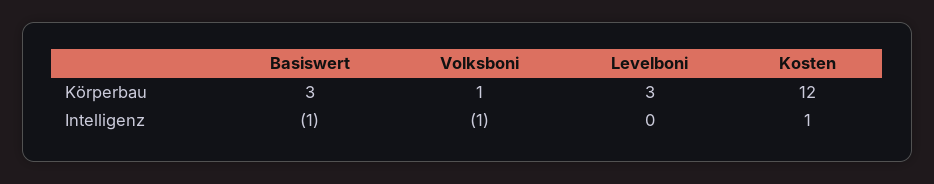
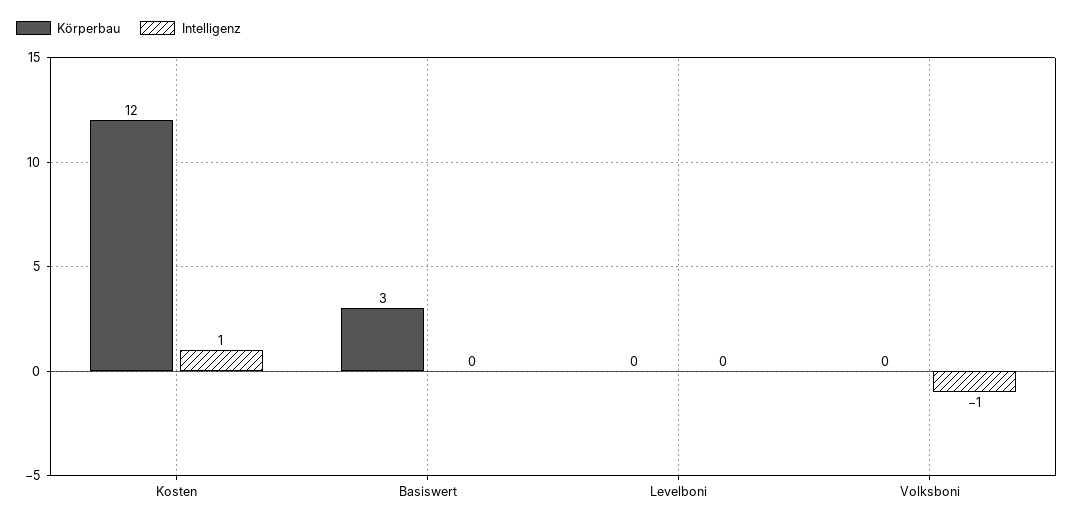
  {
    "Körperbau": {
      "Basiswert": 3,
-     "Volksboni": 1,
+     "Volksboni": 0,
-     "Levelboni": 3,
+     "Levelboni": 0,
      "Kosten": 12
    },
    "Intelligenz": {
-     "Basiswert": -1,
+     "Basiswert": 0,
      "Volksboni": -1,
      "Levelboni": 0,
      "Kosten": 1
    }
  }

